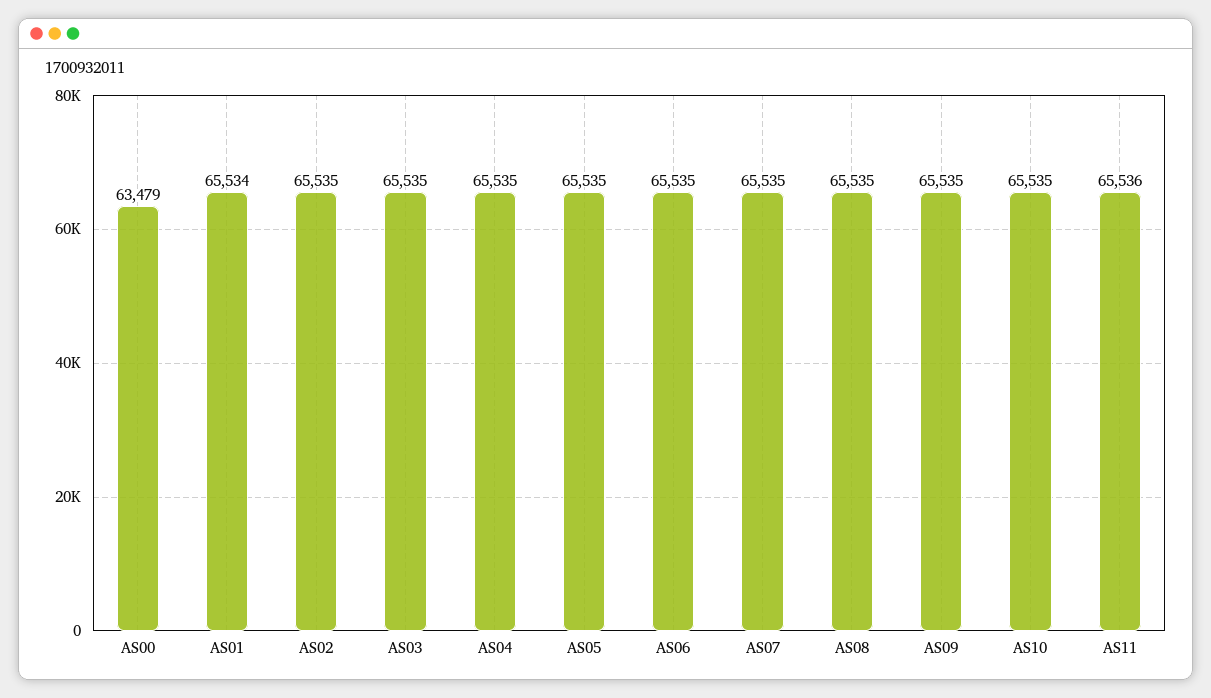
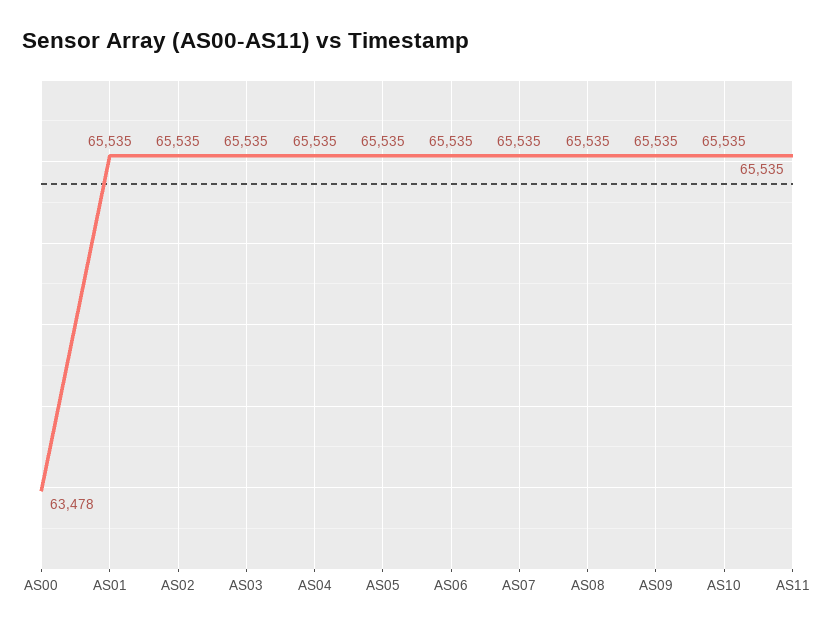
  {
-   "AS00": 63479,
+   "AS00": 63478,
-   "AS01": 65534,
+   "AS01": 65535,
    "AS02": 65535,
    "AS03": 65535,
    "AS04": 65535,
    "AS05": 65535,
    "AS06": 65535,
    "AS07": 65535,
    "AS08": 65535,
    "AS09": 65535,
    "AS10": 65535,
-   "AS11": 65536
+   "AS11": 65535
  }

